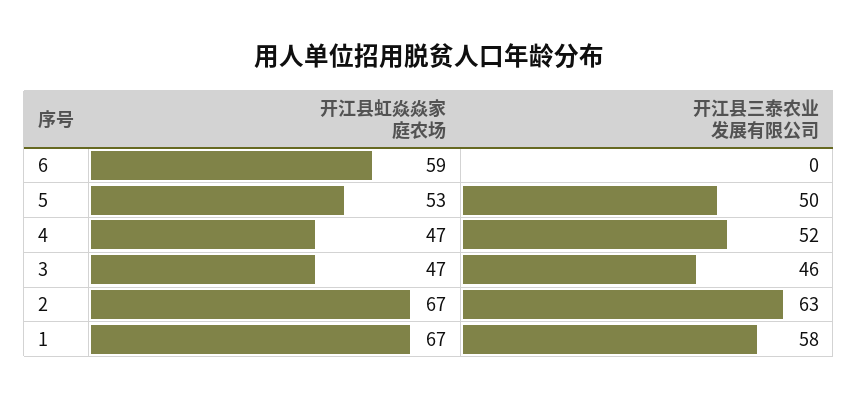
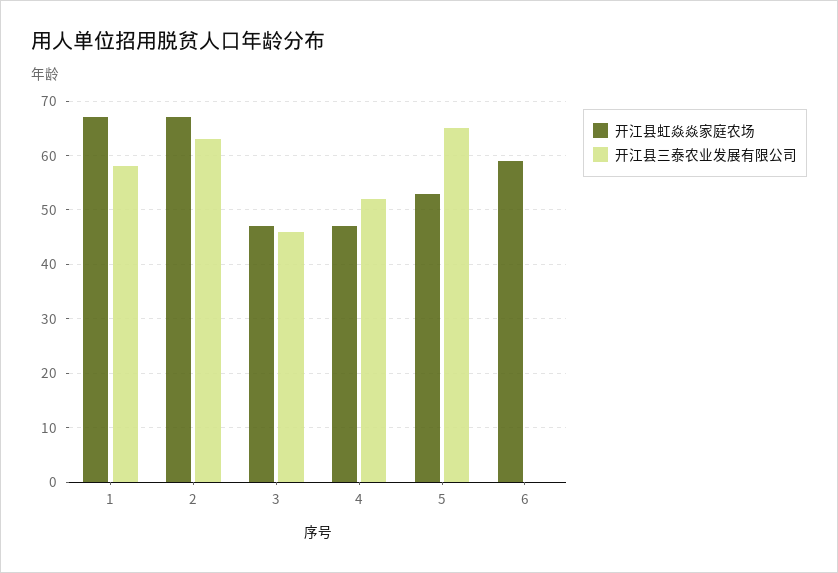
  {
    "开江县虹焱焱家庭农场": {
      "6": 59,
      "5": 53,
      "4": 47,
      "3": 47,
      "2": 67,
      "1": 67
    },
    "开江县三泰农业发展有限公司": {
      "6": 0,
-     "5": 50,
+     "5": 65,
      "4": 52,
      "3": 46,
      "2": 63,
      "1": 58
    }
  }

